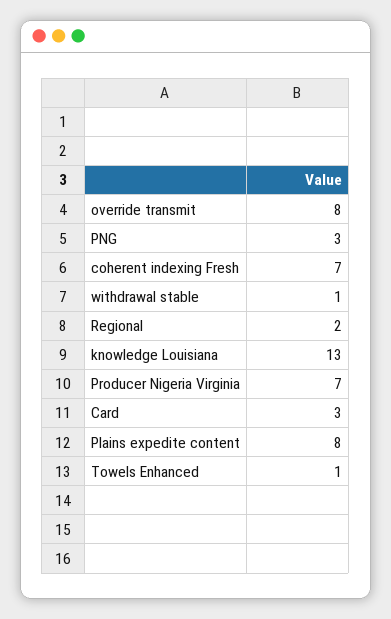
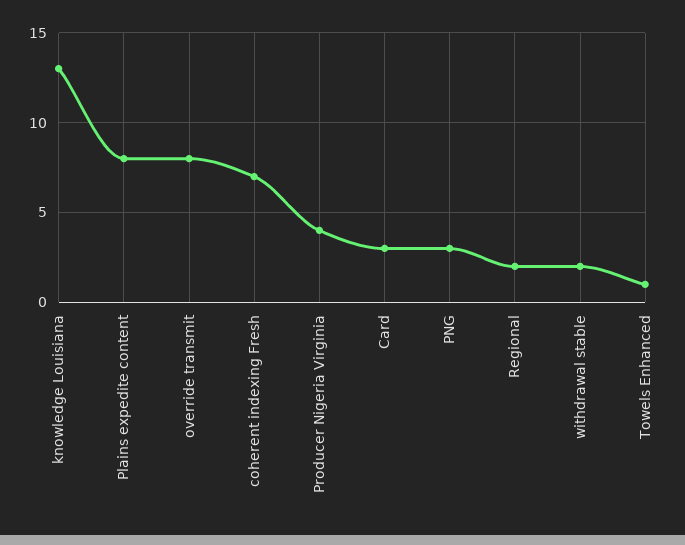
  {
    "override transmit": 8,
    "PNG": 3,
    "coherent indexing Fresh": 7,
-   "withdrawal stable": 1,
+   "withdrawal stable": 2,
    "Regional": 2,
    "knowledge Louisiana": 13,
-   "Producer Nigeria Virginia": 7,
+   "Producer Nigeria Virginia": 4,
    "Card": 3,
    "Plains expedite content": 8,
    "Towels Enhanced": 1
  }

